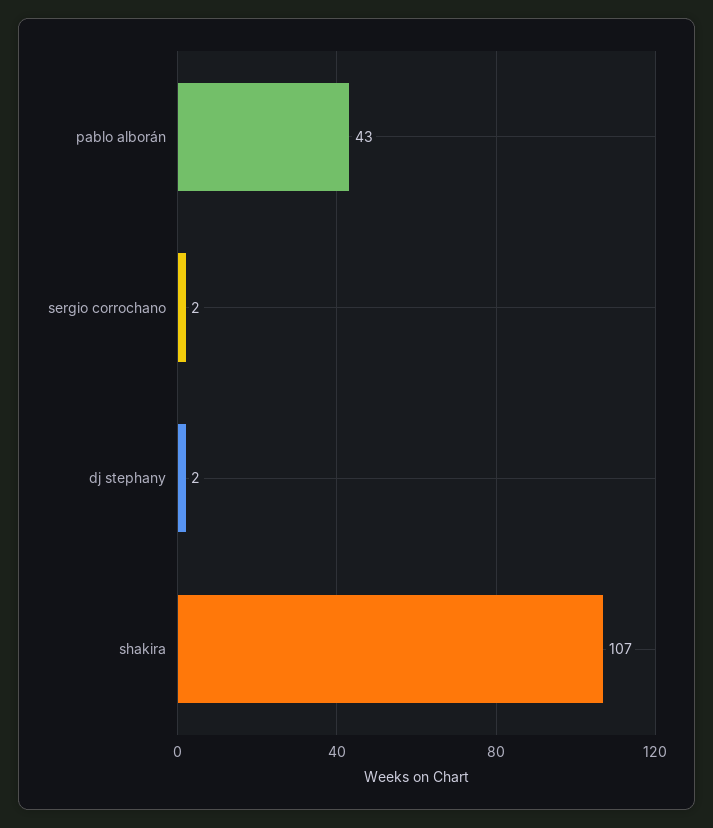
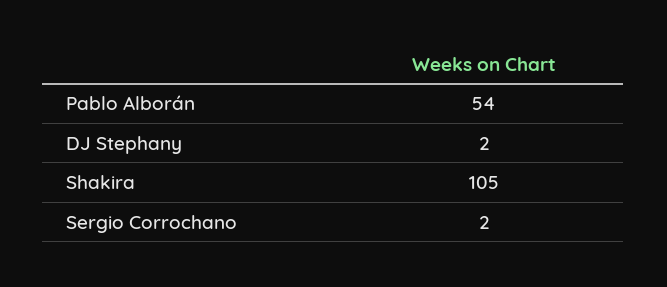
  {
-   "pablo alborán": 43,
+   "pablo alborán": 54,
    "sergio corrochano": 2,
    "dj stephany": 2,
-   "shakira": 107
+   "shakira": 105
  }

